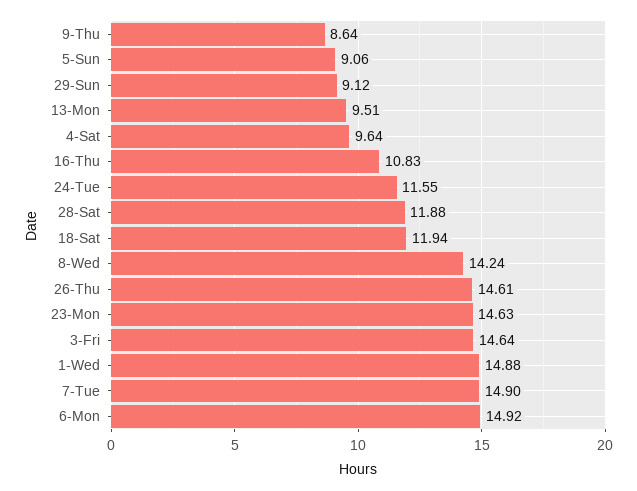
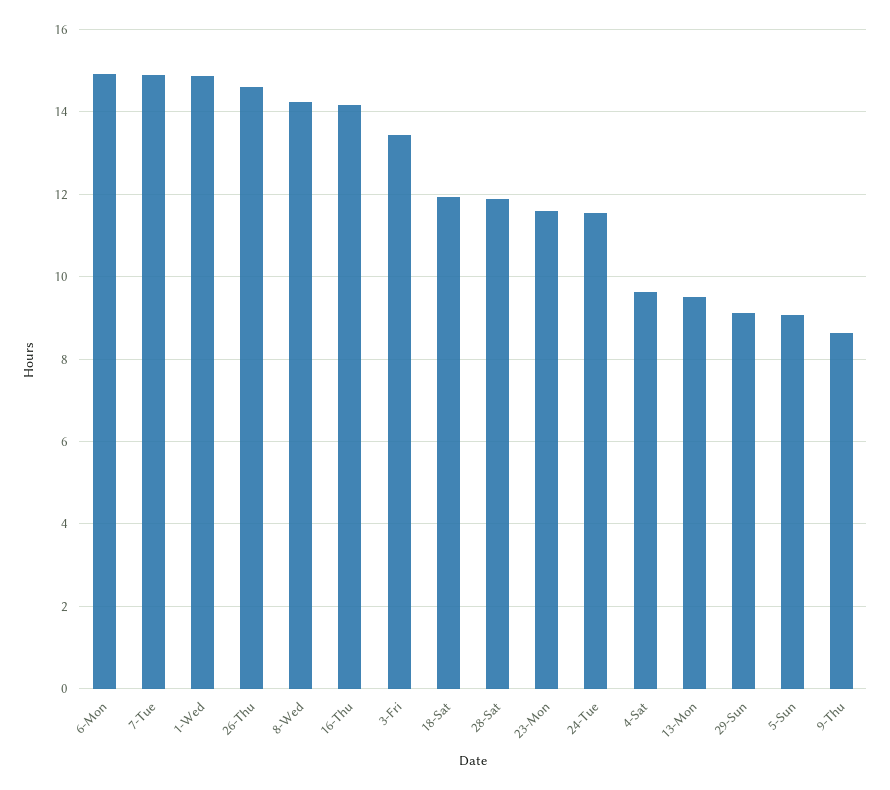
  {
    "9-Thu": 8.64,
    "5-Sun": 9.06,
    "29-Sun": 9.12,
    "13-Mon": 9.51,
    "4-Sat": 9.64,
-   "16-Thu": 10.83,
+   "16-Thu": 14.2,
    "24-Tue": 11.55,
    "28-Sat": 11.88,
    "18-Sat": 11.94,
    "8-Wed": 14.24,
    "26-Thu": 14.61,
-   "23-Mon": 14.63,
+   "23-Mon": 11.6,
-   "3-Fri": 14.64,
+   "3-Fri": 13.4,
    "1-Wed": 14.88,
    "7-Tue": 14.9,
    "6-Mon": 14.92
  }

